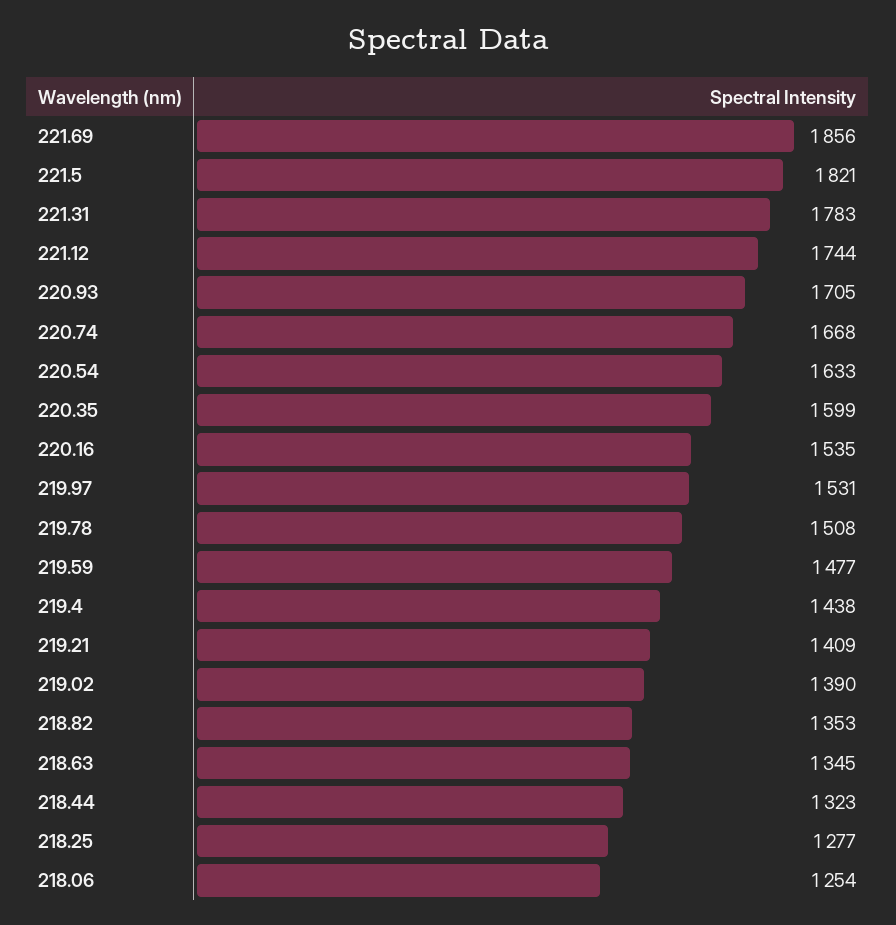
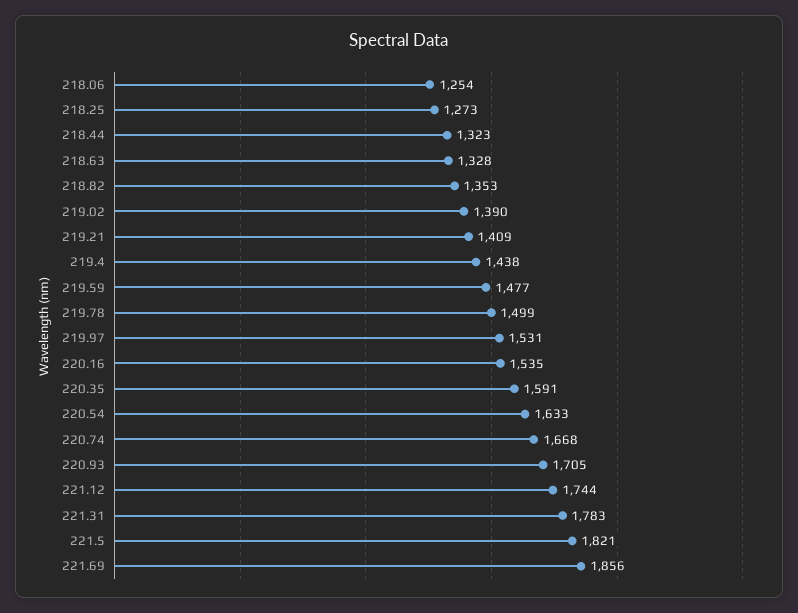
  {
    "221.69": 1856,
    "221.5": 1821,
    "221.31": 1783,
    "221.12": 1744,
    "220.93": 1705,
    "220.74": 1668,
    "220.54": 1633,
-   "220.35": 1599,
+   "220.35": 1591,
    "220.16": 1535,
    "219.97": 1531,
-   "219.78": 1508,
+   "219.78": 1499,
    "219.59": 1477,
    "219.4": 1438,
    "219.21": 1409,
    "219.02": 1390,
    "218.82": 1353,
-   "218.63": 1345,
+   "218.63": 1328,
    "218.44": 1323,
-   "218.25": 1277,
+   "218.25": 1273,
    "218.06": 1254
  }

